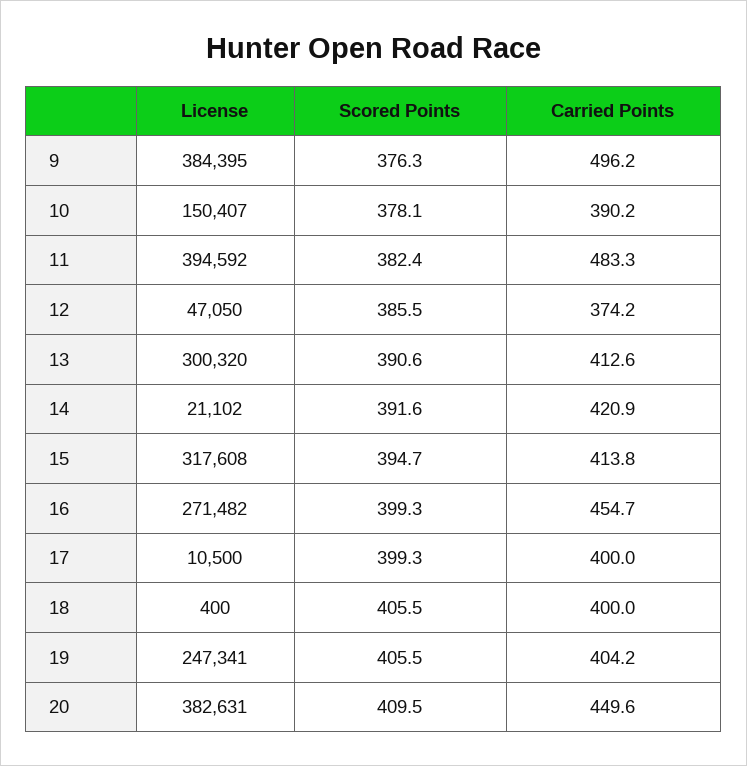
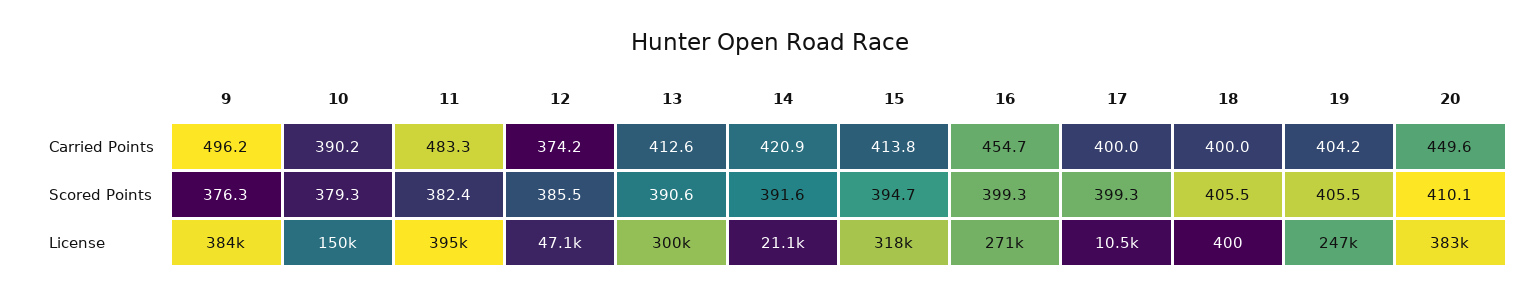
  {
    "License": {
      "9": 384395,
      "10": 150407,
      "11": 394592,
      "12": 47050,
      "13": 300320,
      "14": 21102,
      "15": 317608,
      "16": 271482,
      "17": 10500,
      "18": 400,
      "19": 247341,
      "20": 382631
    },
    "Scored Points": {
      "9": 376.3,
-     "10": 378.1,
+     "10": 379.3,
      "11": 382.4,
      "12": 385.5,
      "13": 390.6,
      "14": 391.6,
      "15": 394.7,
      "16": 399.3,
      "17": 399.3,
      "18": 405.5,
      "19": 405.5,
-     "20": 409.5
+     "20": 410.1
    },
    "Carried Points": {
      "9": 496.2,
      "10": 390.2,
      "11": 483.3,
      "12": 374.2,
      "13": 412.6,
      "14": 420.9,
      "15": 413.8,
      "16": 454.7,
      "17": 400,
      "18": 400,
      "19": 404.2,
      "20": 449.6
    }
  }

